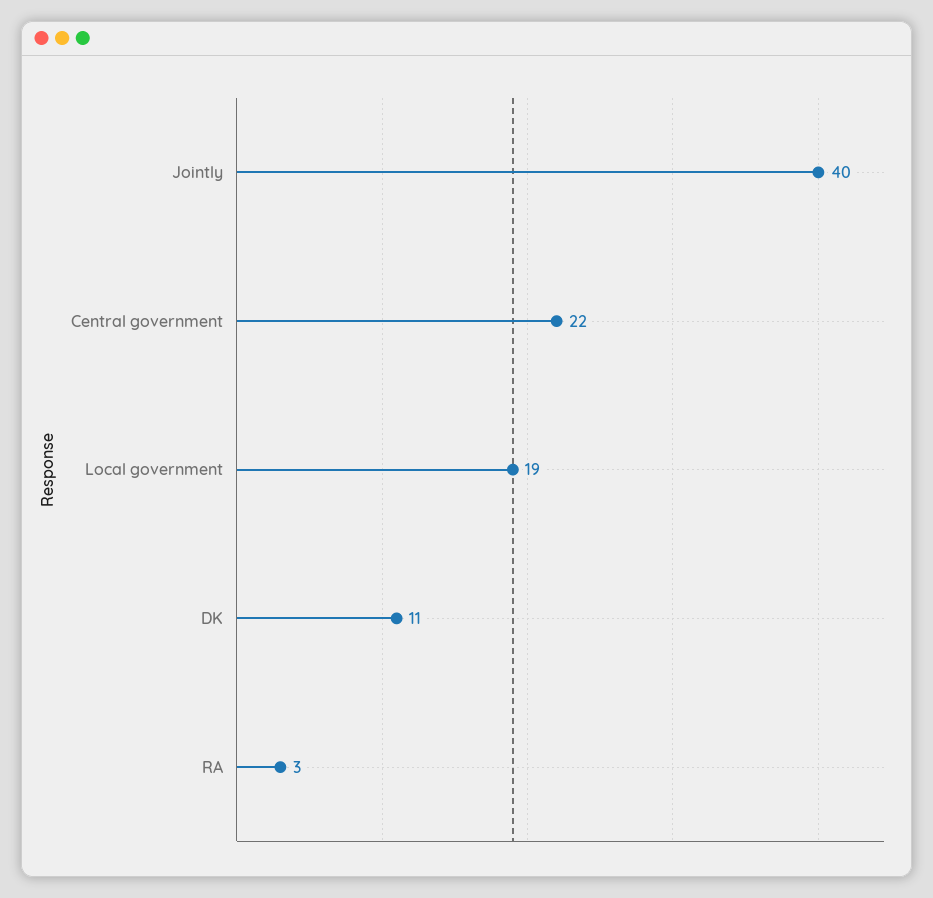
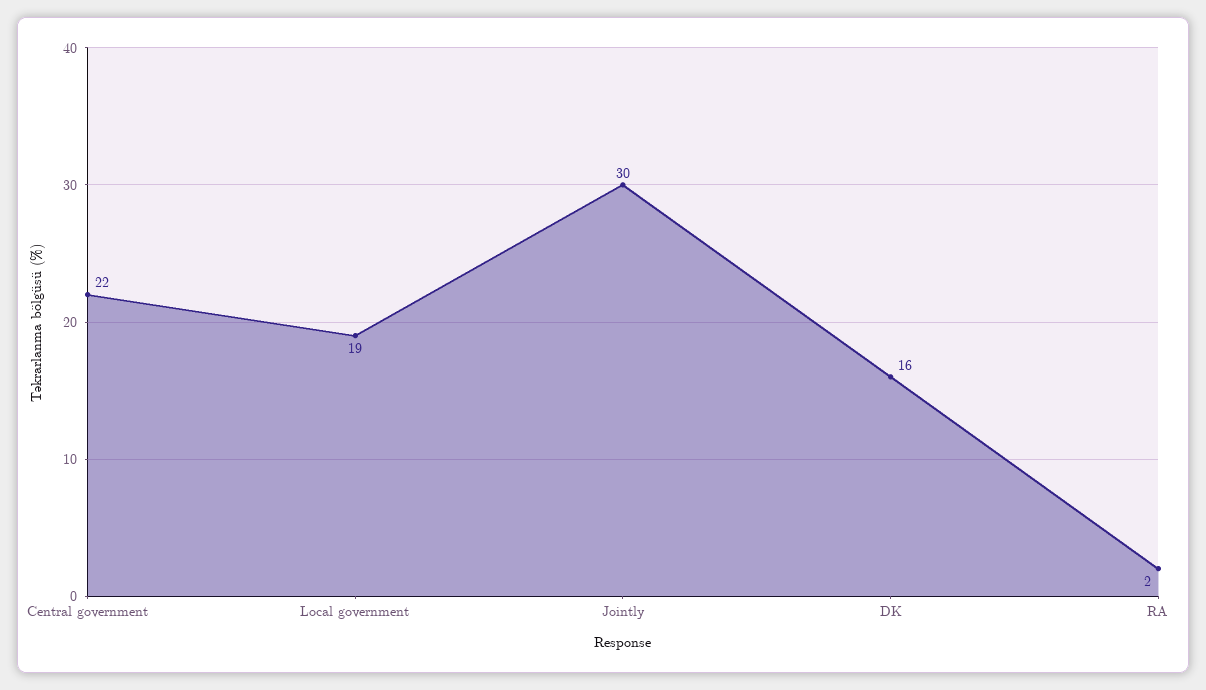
  {
-   "Jointly": 40,
+   "Jointly": 30,
    "Central government": 22,
    "Local government": 19,
-   "DK": 11,
+   "DK": 16,
-   "RA": 3
+   "RA": 2
  }

